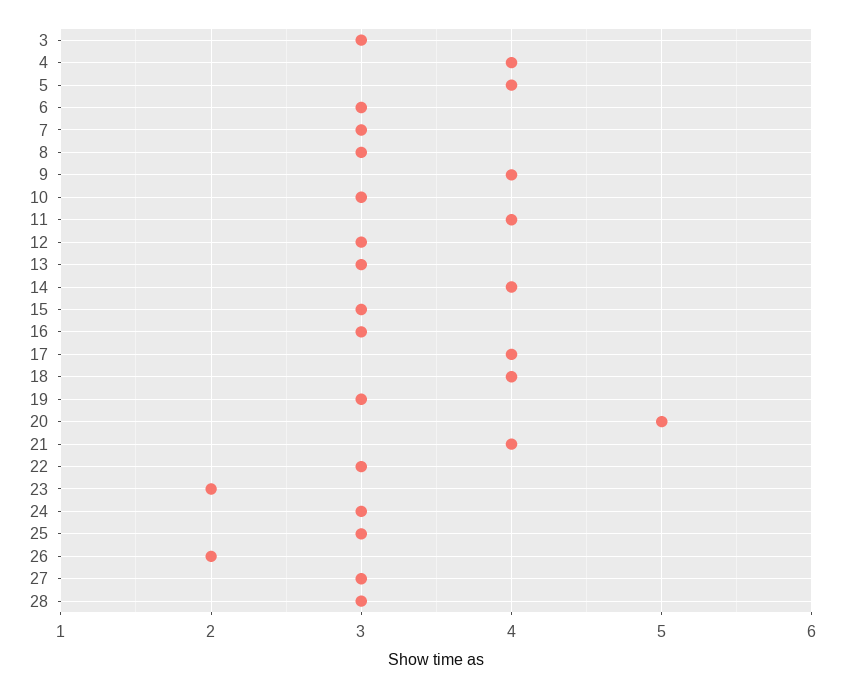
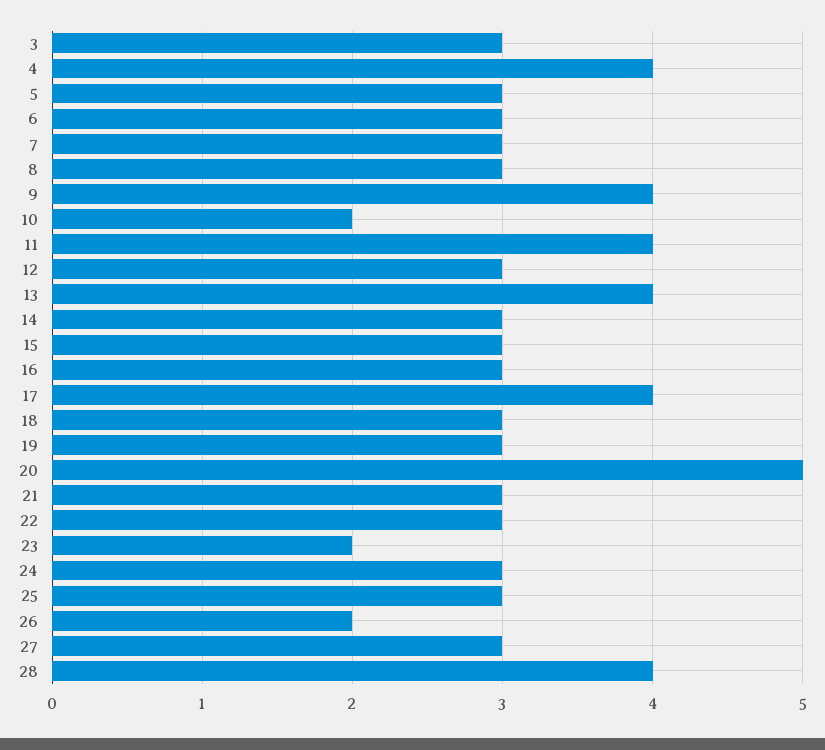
  {
    "3": 3,
    "4": 4,
-   "5": 4,
+   "5": 3,
    "6": 3,
    "7": 3,
    "8": 3,
    "9": 4,
-   "10": 3,
+   "10": 2,
    "11": 4,
    "12": 3,
-   "13": 3,
+   "13": 4,
-   "14": 4,
+   "14": 3,
    "15": 3,
    "16": 3,
    "17": 4,
-   "18": 4,
+   "18": 3,
    "19": 3,
    "20": 5,
-   "21": 4,
+   "21": 3,
    "22": 3,
    "23": 2,
    "24": 3,
    "25": 3,
    "26": 2,
    "27": 3,
-   "28": 3
+   "28": 4
  }

